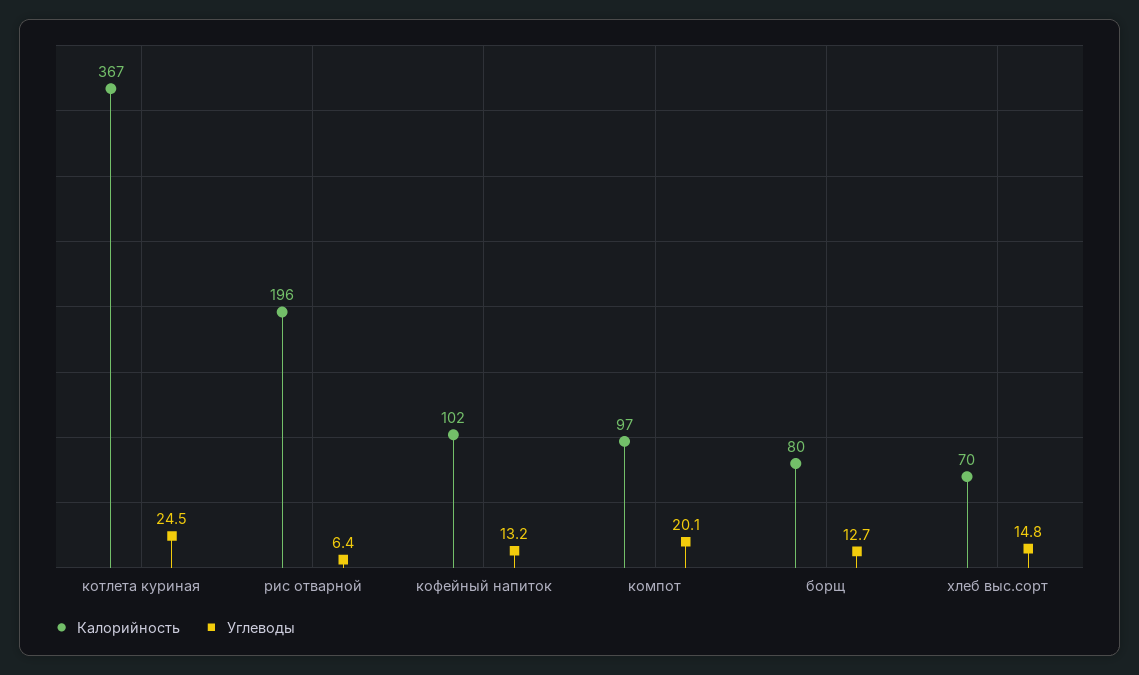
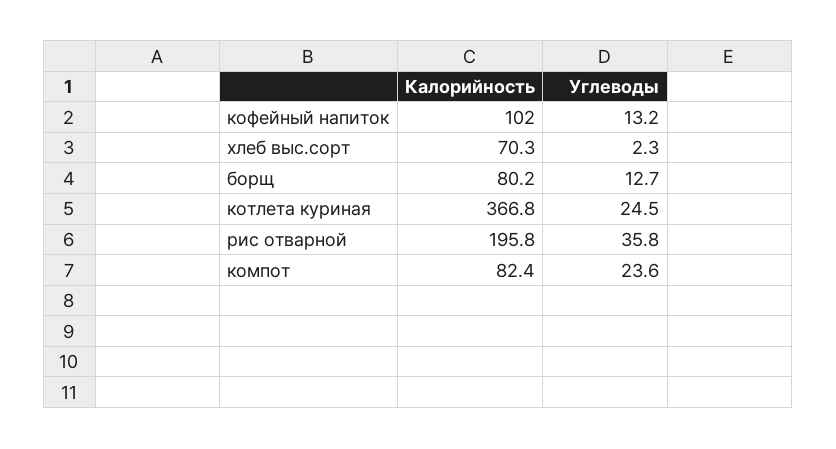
  {
    "Калорийность": {
      "котлета куриная": 366.8,
      "рис отварной": 195.8,
      "кофейный напиток": 102,
-     "компот": 97,
+     "компот": 82.4,
      "борщ": 80.2,
      "хлеб выс.сорт": 70.3
    },
    "Углеводы": {
      "котлета куриная": 24.5,
-     "рис отварной": 6.4,
+     "рис отварной": 35.8,
      "кофейный напиток": 13.2,
-     "компот": 20.1,
+     "компот": 23.6,
      "борщ": 12.7,
-     "хлеб выс.сорт": 14.8
+     "хлеб выс.сорт": 2.3
    }
  }

